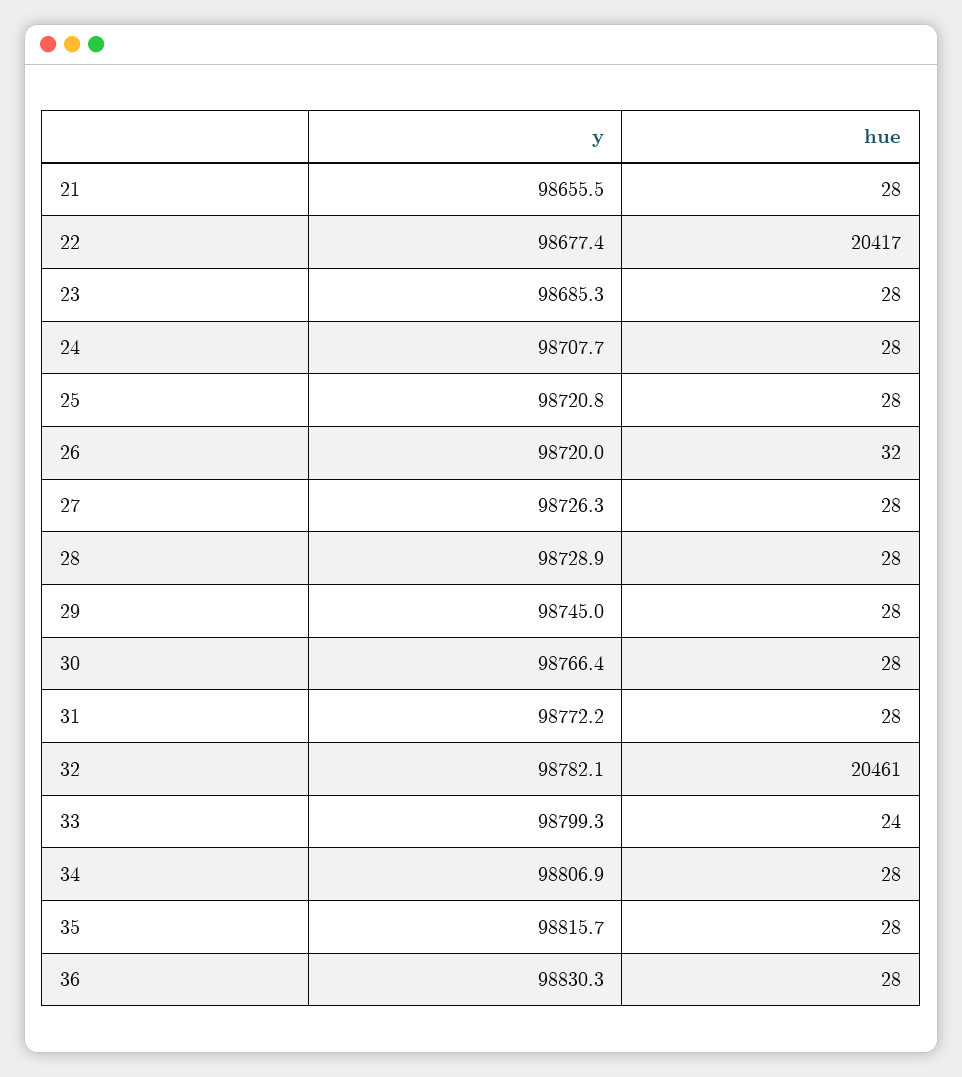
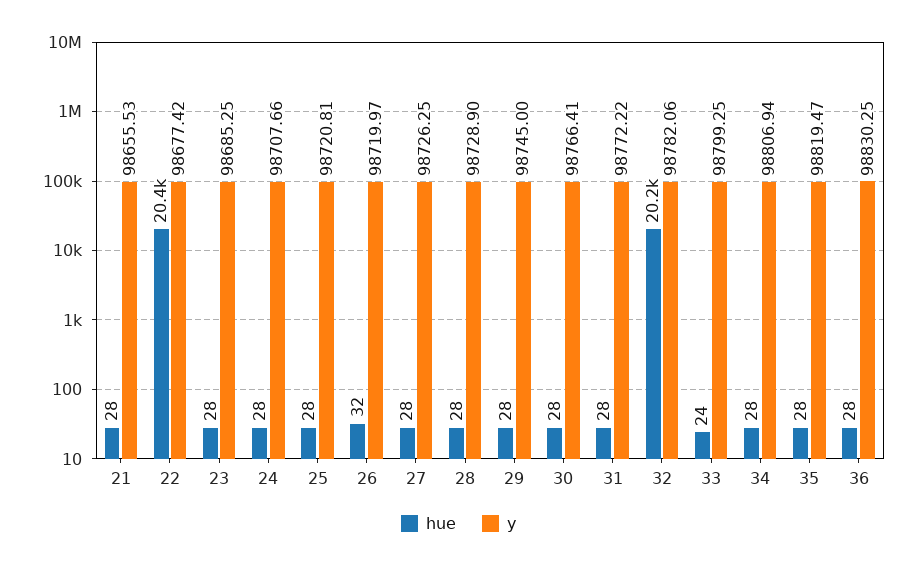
  {
    "y": {
      "21": 98655.53,
      "22": 98677.42,
      "23": 98685.25,
      "24": 98707.66,
      "25": 98720.81,
      "26": 98719.97,
      "27": 98726.25,
      "28": 98728.9,
      "29": 98745,
      "30": 98766.41,
      "31": 98772.22,
      "32": 98782.06,
      "33": 98799.25,
      "34": 98806.94,
-     "35": 98815.7,
+     "35": 98819.47,
      "36": 98830.25
    },
    "hue": {
      "21": 28,
      "22": 20417,
      "23": 28,
      "24": 28,
      "25": 28,
      "26": 32,
      "27": 28,
      "28": 28,
      "29": 28,
      "30": 28,
      "31": 28,
-     "32": 20461,
+     "32": 20200,
      "33": 24,
      "34": 28,
      "35": 28,
      "36": 28
    }
  }

